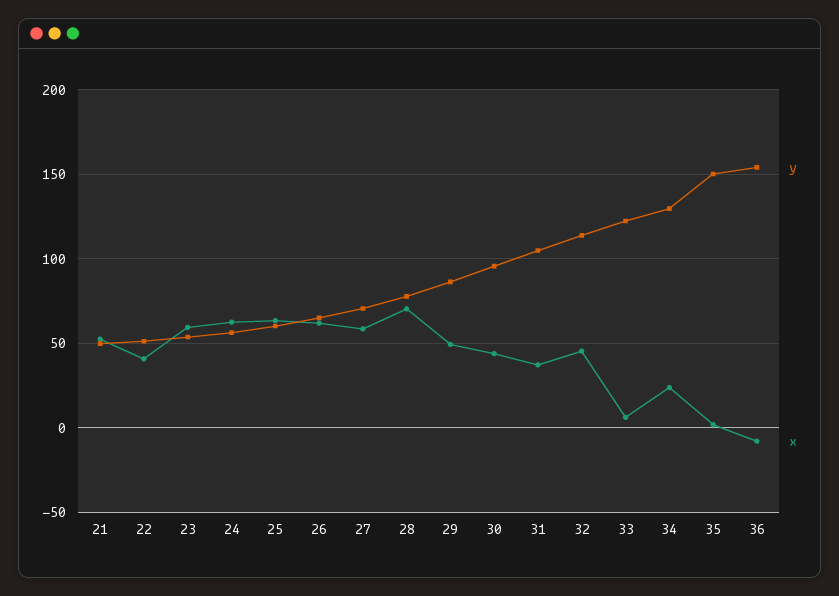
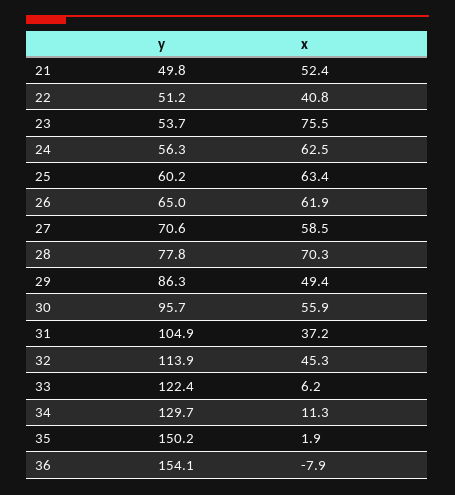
  {
    "y": {
      "21": 49.8,
      "22": 51.2,
      "23": 53.7,
      "24": 56.3,
      "25": 60.2,
      "26": 65,
      "27": 70.6,
      "28": 77.8,
      "29": 86.3,
      "30": 95.7,
      "31": 104.9,
      "32": 113.9,
      "33": 122.4,
      "34": 129.7,
      "35": 150.2,
      "36": 154.1
    },
    "x": {
      "21": 52.4,
      "22": 40.8,
-     "23": 60,
+     "23": 75.5,
      "24": 62.5,
      "25": 63.4,
      "26": 61.9,
      "27": 58.5,
      "28": 70.3,
      "29": 49.4,
-     "30": 45,
+     "30": 55.9,
      "31": 37.2,
      "32": 45.3,
      "33": 6.2,
-     "34": 25,
+     "34": 11.3,
      "35": 1.9,
      "36": -7.9
    }
  }

